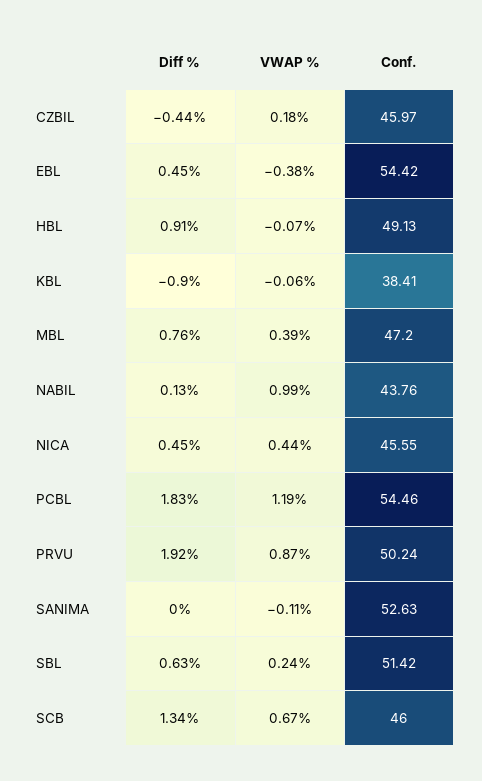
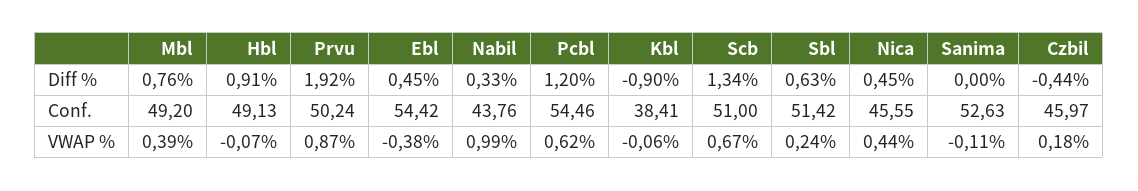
  {
    "Diff %": {
      "CZBIL": -0.44,
      "EBL": 0.45,
      "HBL": 0.91,
      "KBL": -0.9,
      "MBL": 0.76,
-     "NABIL": 0.13,
+     "NABIL": 0.33,
      "NICA": 0.45,
-     "PCBL": 1.83,
+     "PCBL": 1.2,
      "PRVU": 1.92,
      "SANIMA": 0,
      "SBL": 0.63,
      "SCB": 1.34
    },
    "VWAP %": {
      "CZBIL": 0.18,
      "EBL": -0.38,
      "HBL": -0.07,
      "KBL": -0.06,
      "MBL": 0.39,
      "NABIL": 0.99,
      "NICA": 0.44,
-     "PCBL": 1.19,
+     "PCBL": 0.62,
      "PRVU": 0.87,
      "SANIMA": -0.11,
      "SBL": 0.24,
      "SCB": 0.67
    },
    "Conf.": {
      "CZBIL": 45.97,
      "EBL": 54.42,
      "HBL": 49.13,
      "KBL": 38.41,
-     "MBL": 47.2,
+     "MBL": 49.2,
      "NABIL": 43.76,
      "NICA": 45.55,
      "PCBL": 54.46,
      "PRVU": 50.24,
      "SANIMA": 52.63,
      "SBL": 51.42,
-     "SCB": 46
+     "SCB": 51
    }
  }

